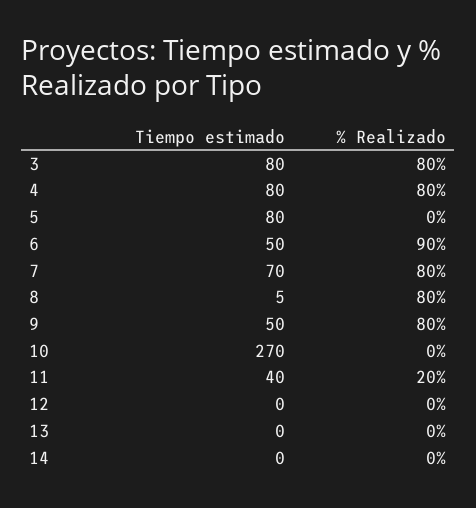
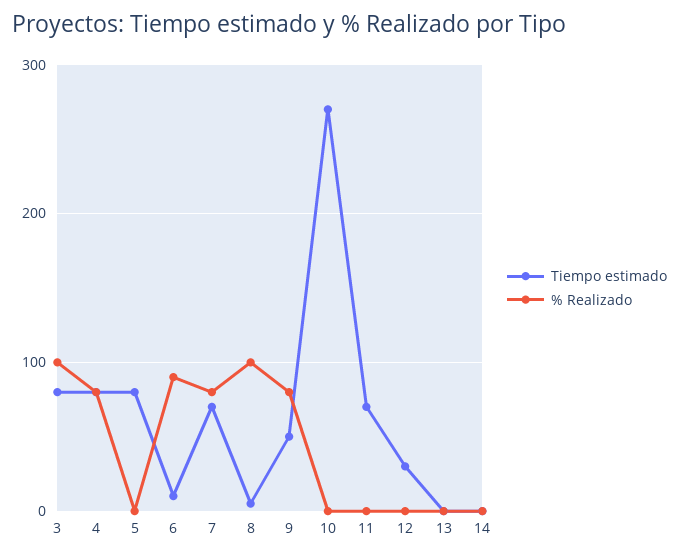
  {
    "Tiempo estimado": {
      "3": 80,
      "4": 80,
      "5": 80,
-     "6": 50,
+     "6": 10,
      "7": 70,
      "8": 5,
      "9": 50,
      "10": 270,
-     "11": 40,
+     "11": 70,
-     "12": 0,
+     "12": 30,
      "13": 0,
      "14": 0
    },
    "% Realizado": {
-     "3": 80,
+     "3": 100,
      "4": 80,
      "5": 0,
      "6": 90,
      "7": 80,
-     "8": 80,
+     "8": 100,
      "9": 80,
      "10": 0,
-     "11": 20,
+     "11": 0,
      "12": 0,
      "13": 0,
      "14": 0
    }
  }

